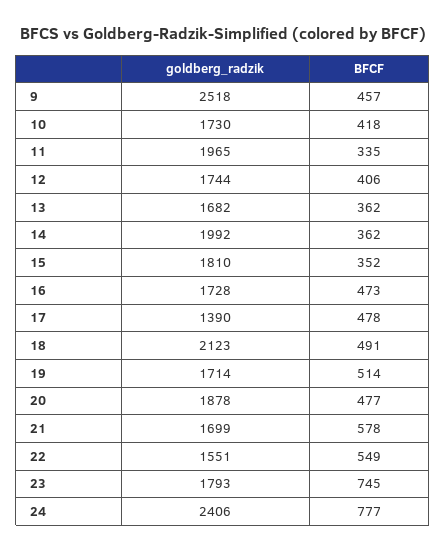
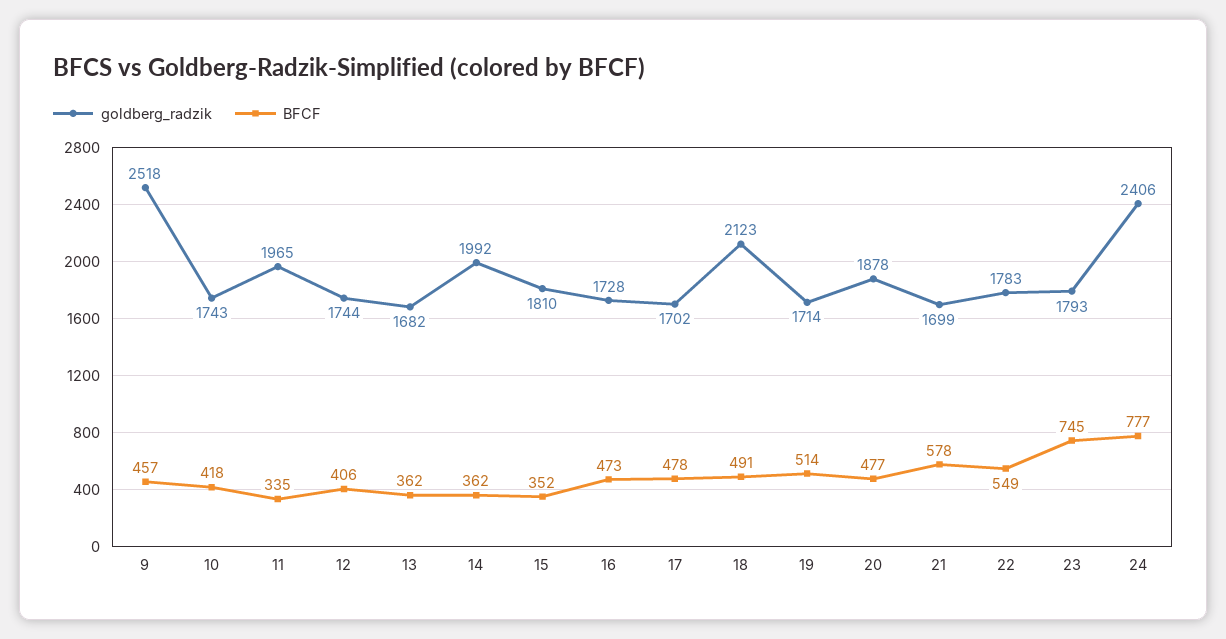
  {
    "goldberg_radzik": {
      "9": 2518,
-     "10": 1730,
+     "10": 1743,
      "11": 1965,
      "12": 1744,
      "13": 1682,
      "14": 1992,
      "15": 1810,
      "16": 1728,
-     "17": 1390,
+     "17": 1702,
      "18": 2123,
      "19": 1714,
      "20": 1878,
      "21": 1699,
-     "22": 1551,
+     "22": 1783,
      "23": 1793,
      "24": 2406
    },
    "BFCF": {
      "9": 457,
      "10": 418,
      "11": 335,
      "12": 406,
      "13": 362,
      "14": 362,
      "15": 352,
      "16": 473,
      "17": 478,
      "18": 491,
      "19": 514,
      "20": 477,
      "21": 578,
      "22": 549,
      "23": 745,
      "24": 777
    }
  }

